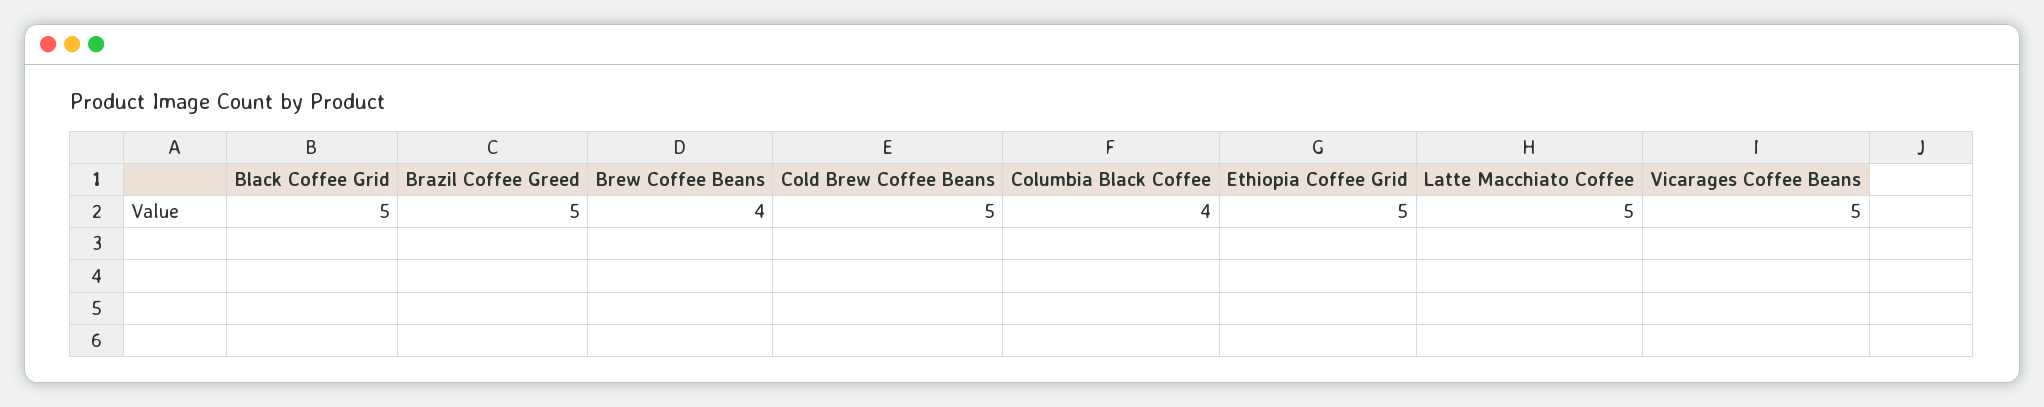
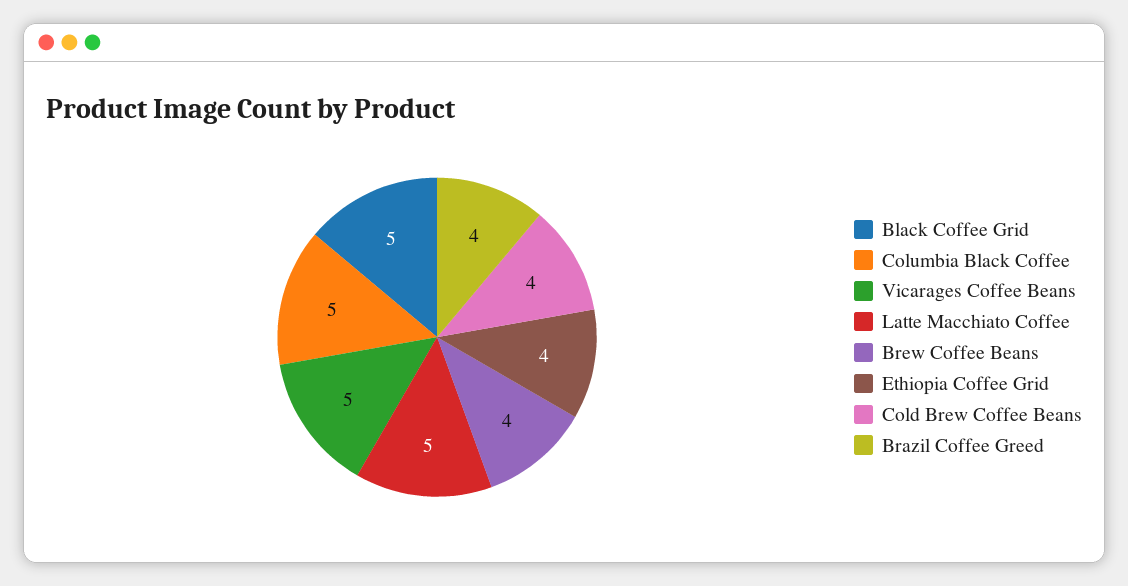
  {
    "Black Coffee Grid": 5,
-   "Brazil Coffee Greed": 5,
+   "Brazil Coffee Greed": 4,
    "Brew Coffee Beans": 4,
-   "Cold Brew Coffee Beans": 5,
+   "Cold Brew Coffee Beans": 4,
-   "Columbia Black Coffee": 4,
+   "Columbia Black Coffee": 5,
-   "Ethiopia Coffee Grid": 5,
+   "Ethiopia Coffee Grid": 4,
    "Latte Macchiato Coffee": 5,
    "Vicarages Coffee Beans": 5
  }

